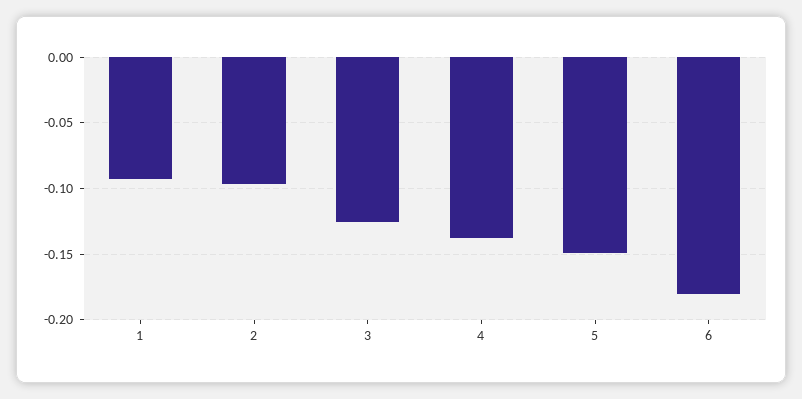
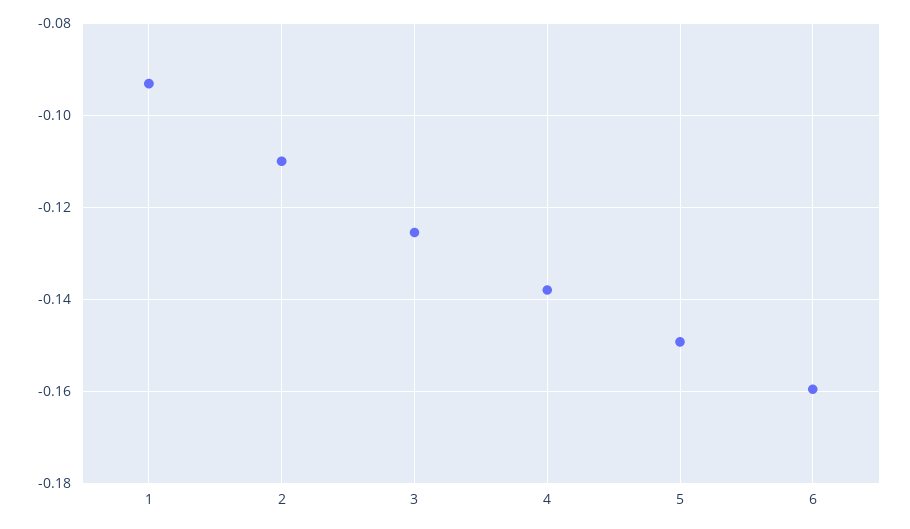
  {
    "1": -0.094,
-   "2": -0.095,
+   "2": -0.11,
    "3": -0.126,
    "4": -0.138,
    "5": -0.15,
-   "6": -0.18
+   "6": -0.16
  }

